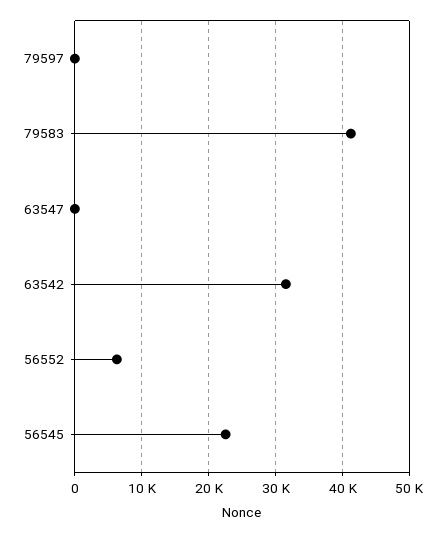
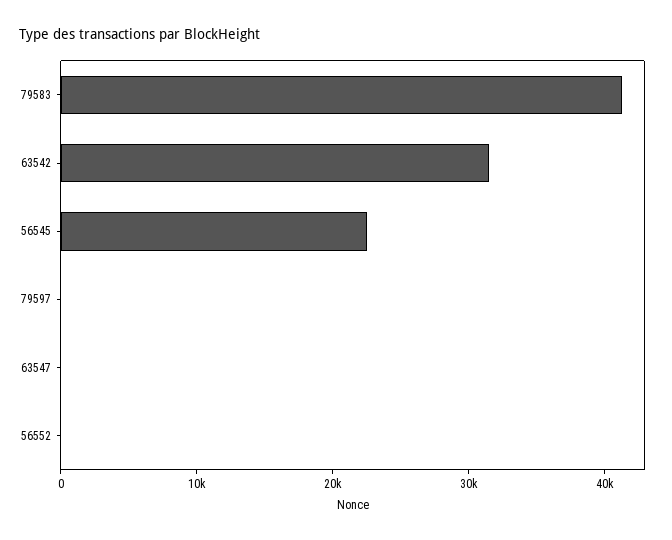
  {
    "79597": 0,
    "79583": 41000,
    "63547": 0,
    "63542": 32000,
-   "56552": 6000,
+   "56552": 0,
    "56545": 23000
  }

